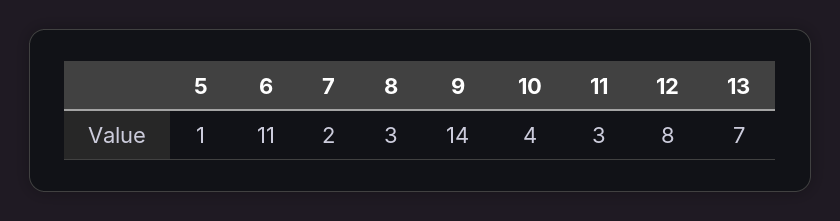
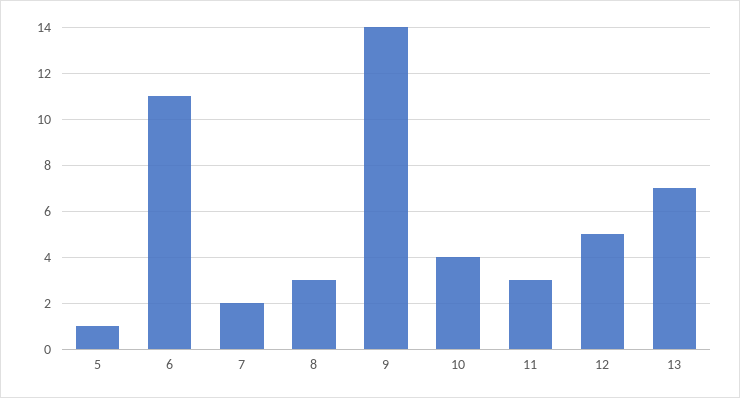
  {
    "5": 1,
    "6": 11,
    "7": 2,
    "8": 3,
    "9": 14,
    "10": 4,
    "11": 3,
-   "12": 8,
+   "12": 5,
    "13": 7
  }

